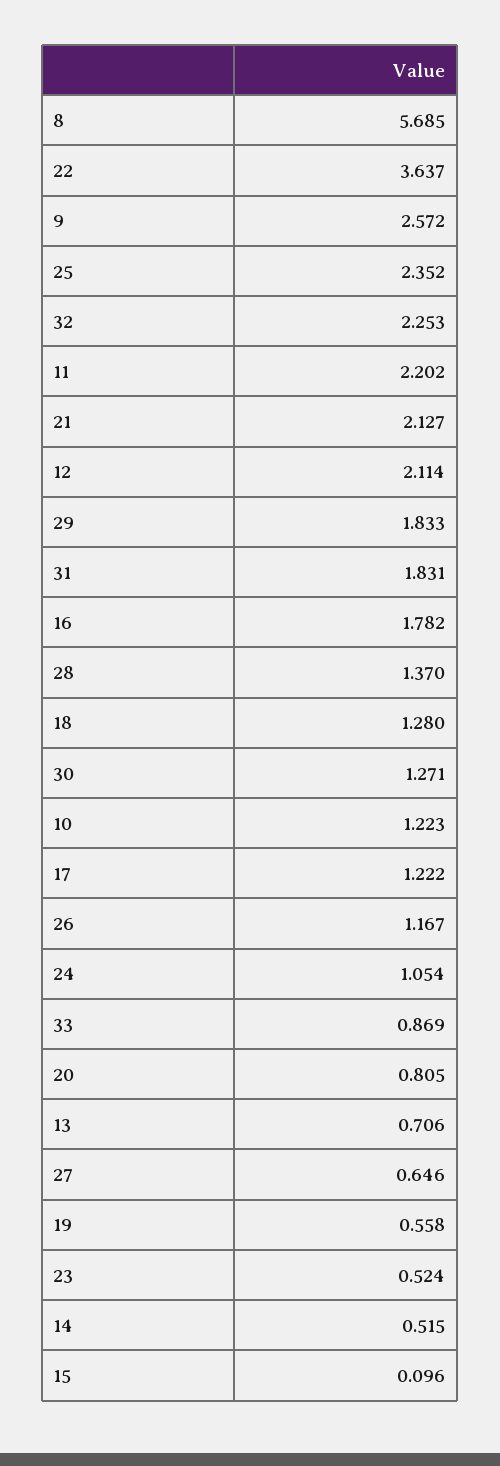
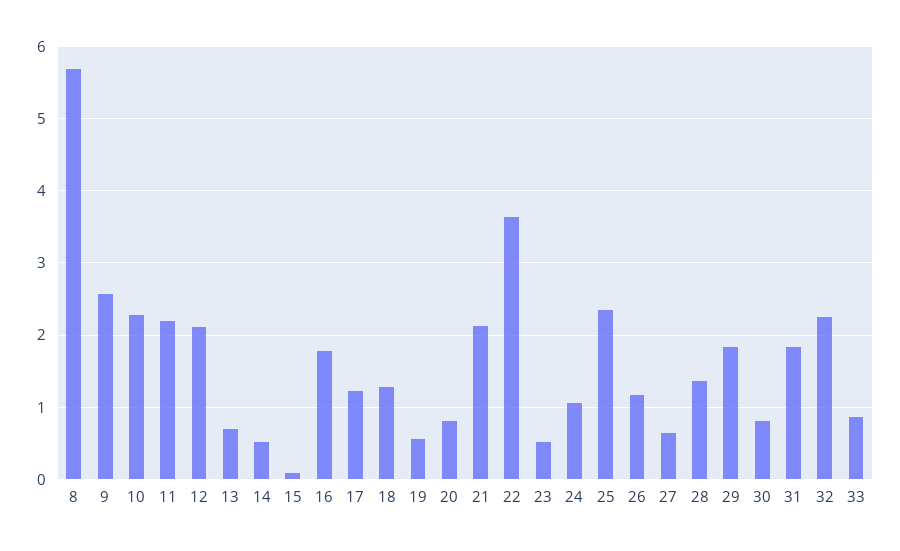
  {
    "8": 5.685,
    "22": 3.637,
    "9": 2.572,
    "25": 2.352,
    "32": 2.253,
    "11": 2.202,
    "21": 2.127,
    "12": 2.114,
    "29": 1.833,
    "31": 1.831,
    "16": 1.782,
    "28": 1.37,
    "18": 1.28,
-   "30": 1.271,
+   "30": 0.8,
-   "10": 1.223,
+   "10": 2.3,
    "17": 1.222,
    "26": 1.167,
    "24": 1.054,
    "33": 0.869,
    "20": 0.805,
    "13": 0.706,
    "27": 0.646,
    "19": 0.558,
    "23": 0.524,
    "14": 0.515,
    "15": 0.096
  }

